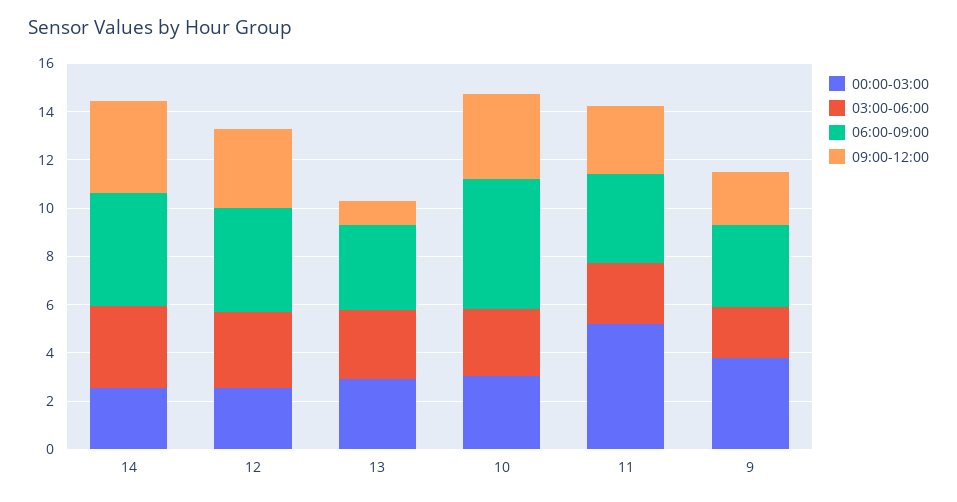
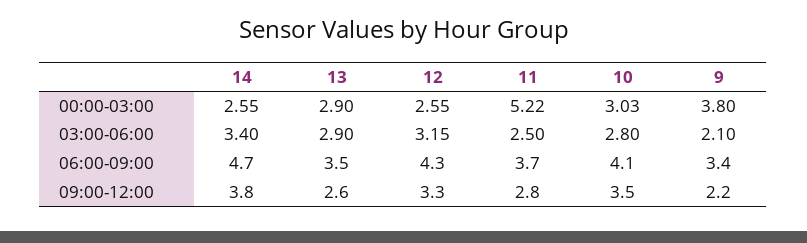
  {
    "00:00-03:00": {
      "14": 2.55,
      "12": 2.55,
      "13": 2.9,
      "10": 3.03,
      "11": 5.22,
      "9": 3.8
    },
    "03:00-06:00": {
      "14": 3.4,
      "12": 3.15,
      "13": 2.9,
      "10": 2.8,
      "11": 2.5,
      "9": 2.1
    },
    "06:00-09:00": {
      "14": 4.7,
      "12": 4.3,
      "13": 3.5,
-     "10": 5.5,
+     "10": 4.1,
      "11": 3.7,
      "9": 3.4
    },
    "09:00-12:00": {
      "14": 3.8,
      "12": 3.3,
-     "13": 1,
+     "13": 2.6,
      "10": 3.5,
      "11": 2.8,
      "9": 2.2
    }
  }

